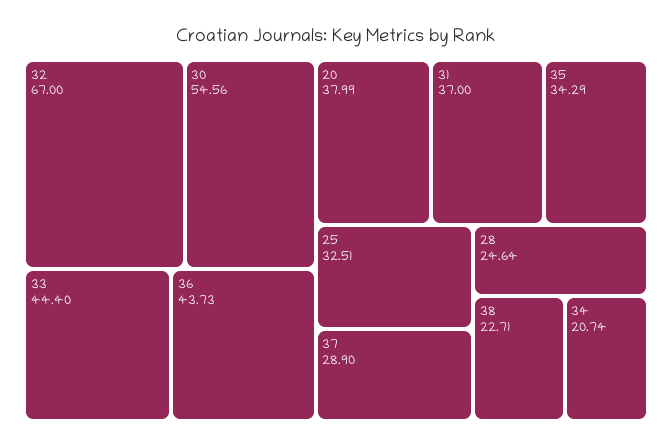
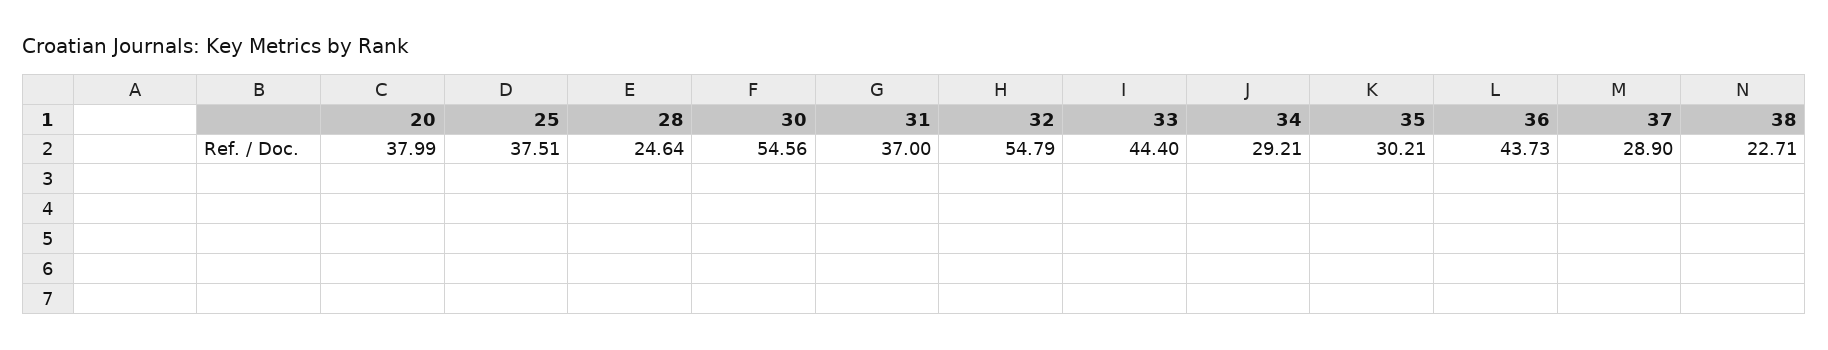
  {
-   "32": 67,
+   "32": 54.79,
    "30": 54.56,
    "33": 44.4,
    "36": 43.73,
    "20": 37.99,
    "31": 37,
-   "35": 34.29,
+   "35": 30.21,
-   "25": 32.51,
+   "25": 37.51,
    "37": 28.9,
    "28": 24.64,
    "38": 22.71,
-   "34": 20.74
+   "34": 29.21
  }

